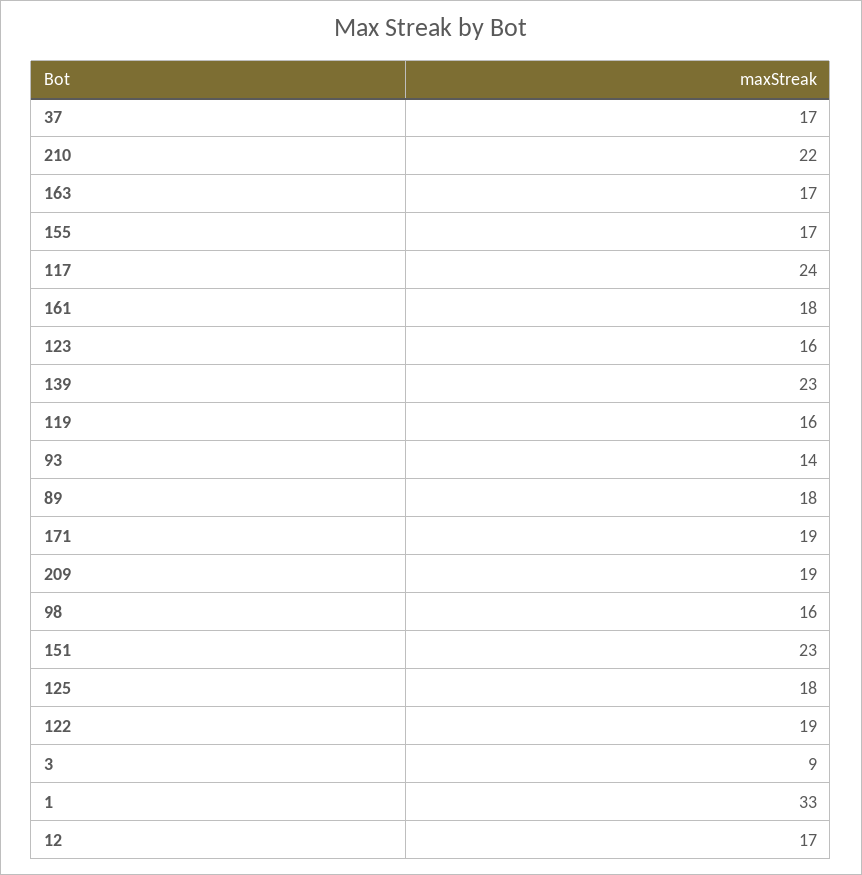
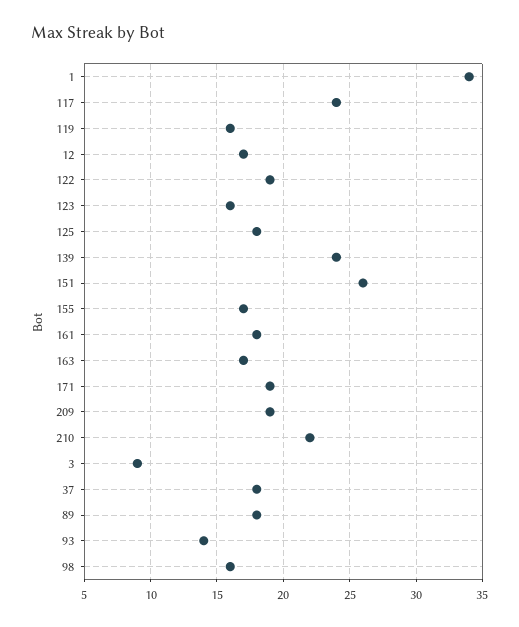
  {
-   "37": 17,
+   "37": 18,
    "210": 22,
    "163": 17,
    "155": 17,
    "117": 24,
    "161": 18,
    "123": 16,
-   "139": 23,
+   "139": 24,
    "119": 16,
    "93": 14,
    "89": 18,
    "171": 19,
    "209": 19,
    "98": 16,
-   "151": 23,
+   "151": 26,
    "125": 18,
    "122": 19,
    "3": 9,
-   "1": 33,
+   "1": 34,
    "12": 17
  }

